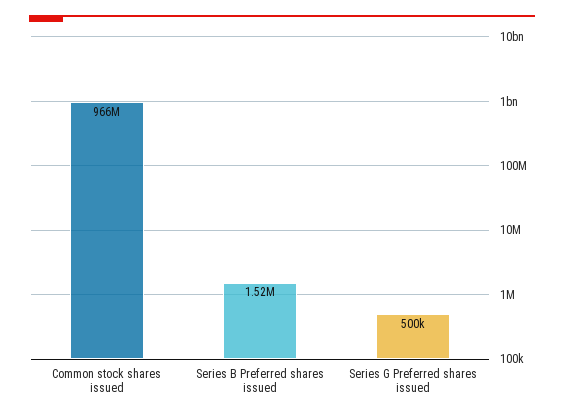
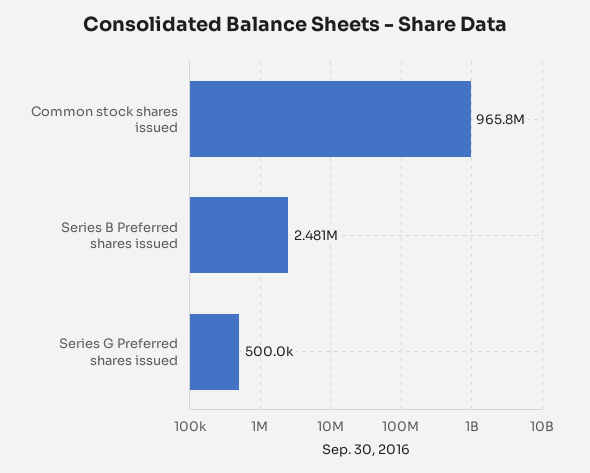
  {
    "Common stock shares issued": 965800000,
-   "Series B Preferred shares issued": 1520000,
+   "Series B Preferred shares issued": 2481000,
    "Series G Preferred shares issued": 500000
  }

